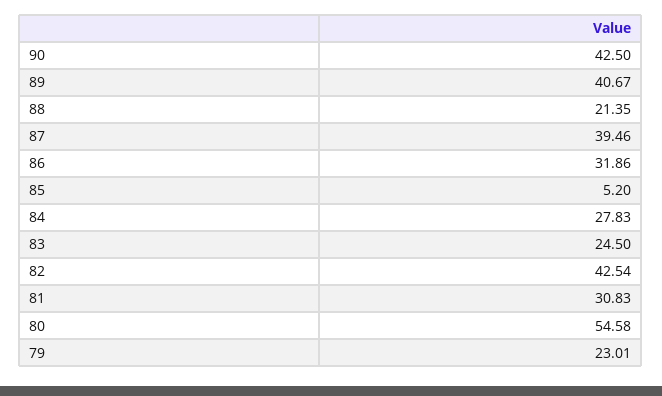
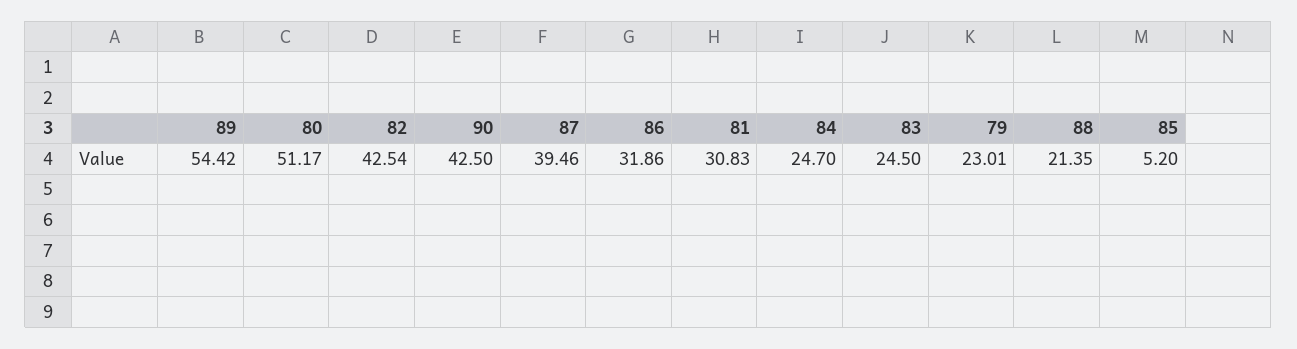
  {
    "90": 42.5,
-   "89": 40.67,
+   "89": 54.42,
    "88": 21.35,
    "87": 39.46,
    "86": 31.86,
    "85": 5.2,
-   "84": 27.83,
+   "84": 24.7,
    "83": 24.5,
    "82": 42.54,
    "81": 30.83,
-   "80": 54.58,
+   "80": 51.17,
    "79": 23.01
  }

